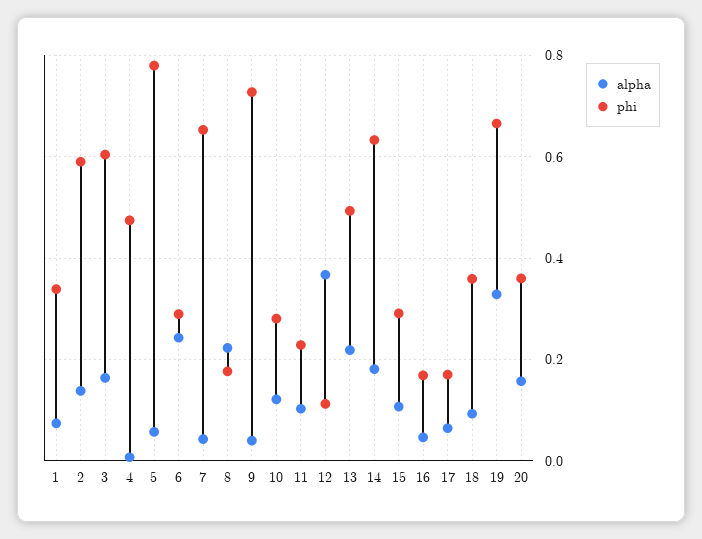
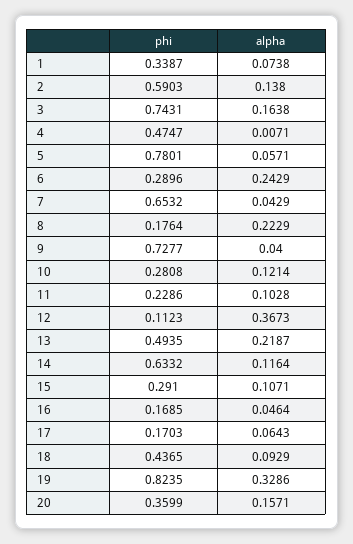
  {
    "alpha": {
      "1": 0.0738,
      "2": 0.138,
      "3": 0.1638,
      "4": 0.0071,
      "5": 0.0571,
      "6": 0.2429,
      "7": 0.0429,
      "8": 0.2229,
      "9": 0.04,
      "10": 0.1214,
      "11": 0.1028,
      "12": 0.3673,
      "13": 0.2187,
-     "14": 0.18,
+     "14": 0.1164,
      "15": 0.1071,
      "16": 0.0464,
      "17": 0.0643,
      "18": 0.0929,
      "19": 0.3286,
      "20": 0.1571
    },
    "phi": {
      "1": 0.3387,
      "2": 0.5903,
-     "3": 0.6,
+     "3": 0.7431,
      "4": 0.4747,
      "5": 0.7801,
      "6": 0.2896,
      "7": 0.6532,
      "8": 0.1764,
      "9": 0.7277,
      "10": 0.2808,
      "11": 0.2286,
      "12": 0.1123,
      "13": 0.4935,
      "14": 0.6332,
      "15": 0.291,
      "16": 0.1685,
      "17": 0.1703,
-     "18": 0.36,
+     "18": 0.4365,
-     "19": 0.66,
+     "19": 0.8235,
      "20": 0.3599
    }
  }

